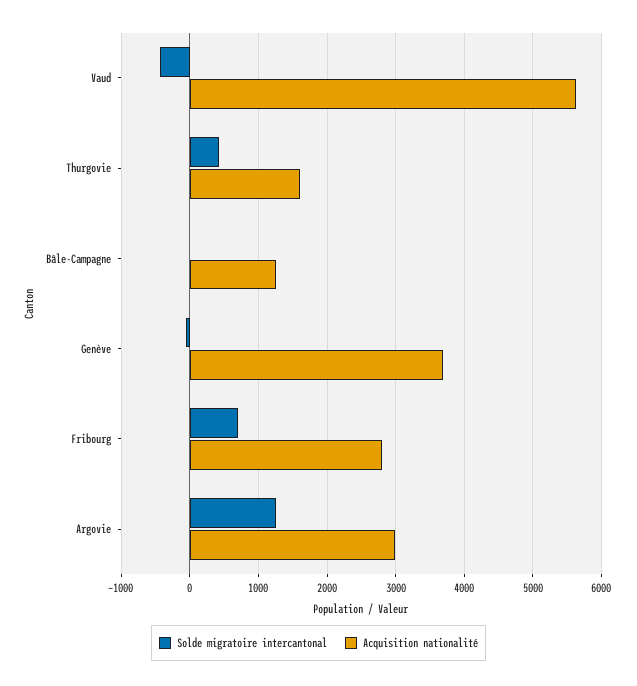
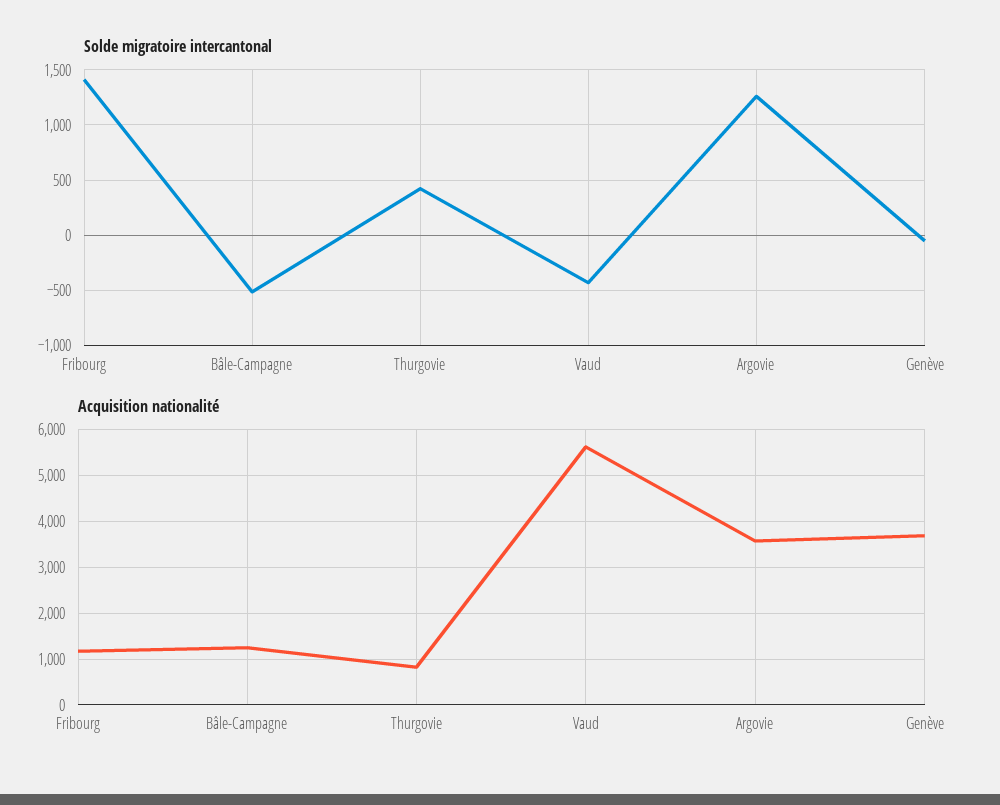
  {
    "Solde migratoire intercantonal": {
      "Vaud": -400,
      "Thurgovie": 400,
-     "Bâle-Campagne": 0,
+     "Bâle-Campagne": -500,
      "Genève": -100,
-     "Fribourg": 700,
+     "Fribourg": 1400,
      "Argovie": 1300
    },
    "Acquisition nationalité": {
      "Vaud": 5600,
-     "Thurgovie": 1600,
+     "Thurgovie": 800,
      "Bâle-Campagne": 1300,
      "Genève": 3700,
-     "Fribourg": 2800,
+     "Fribourg": 1200,
-     "Argovie": 3000
+     "Argovie": 3600
    }
  }

